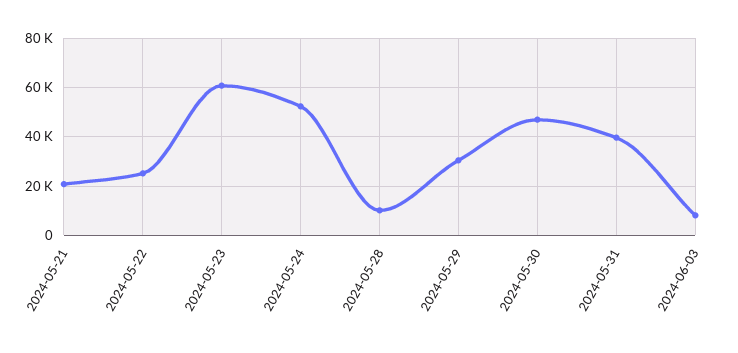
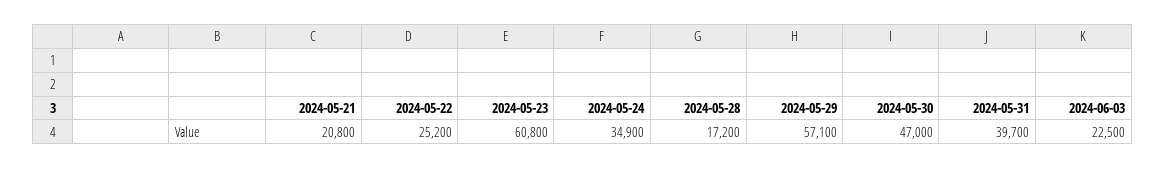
  {
    "2024-05-21": 20800,
    "2024-05-22": 25200,
    "2024-05-23": 60800,
-   "2024-05-24": 52500,
+   "2024-05-24": 34900,
-   "2024-05-28": 10000,
+   "2024-05-28": 17200,
-   "2024-05-29": 30000,
+   "2024-05-29": 57100,
    "2024-05-30": 47000,
    "2024-05-31": 39700,
-   "2024-06-03": 7500
+   "2024-06-03": 22500
  }

